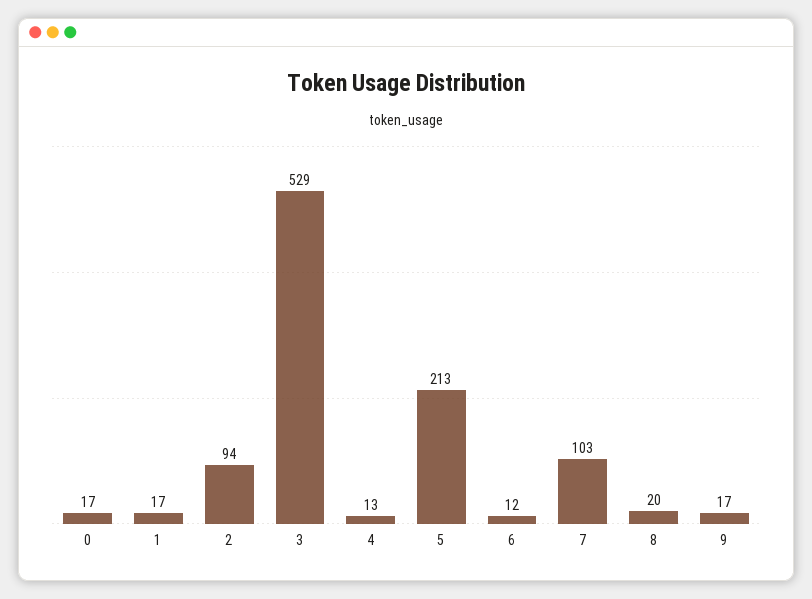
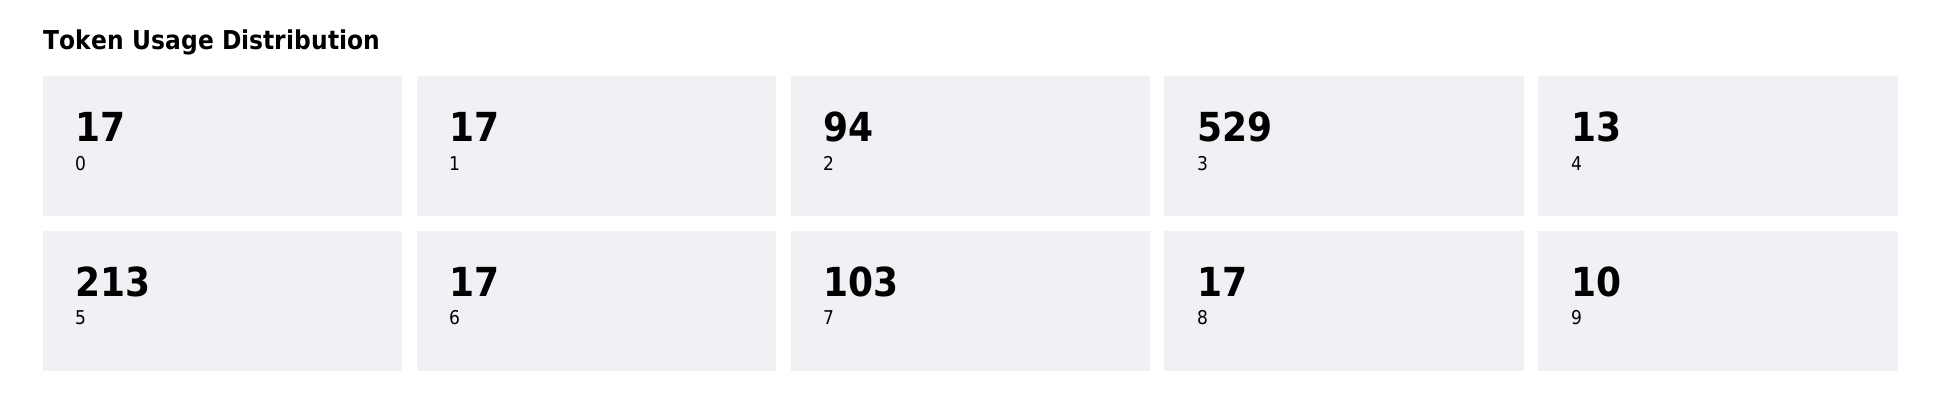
  {
    "0": 17,
    "1": 17,
    "2": 94,
    "3": 529,
    "4": 13,
    "5": 213,
-   "6": 12,
+   "6": 17,
    "7": 103,
-   "8": 20,
+   "8": 17,
-   "9": 17
+   "9": 10
  }

